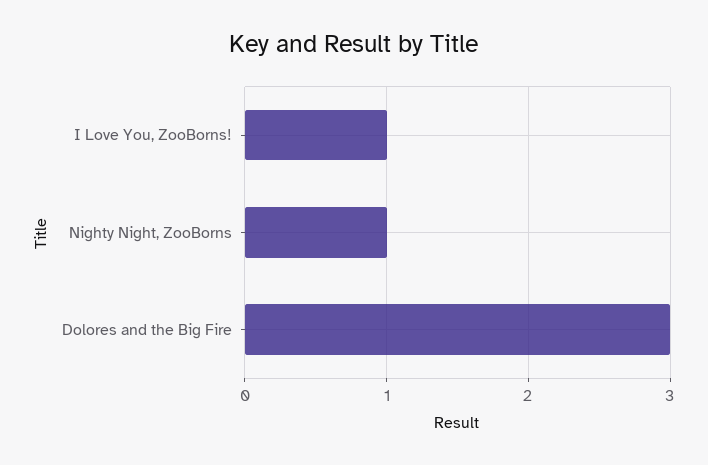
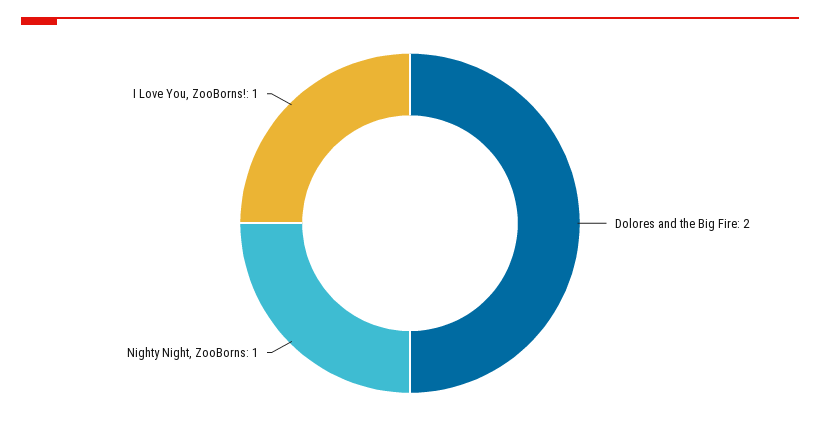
  {
    "I Love You, ZooBorns!": 1,
    "Nighty Night, ZooBorns": 1,
-   "Dolores and the Big Fire": 3
+   "Dolores and the Big Fire": 2
  }

